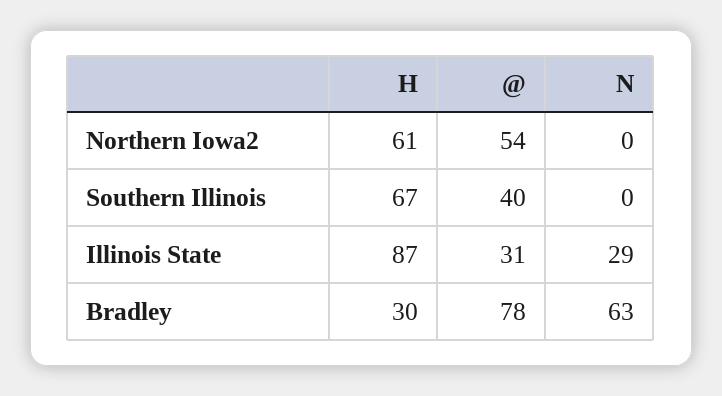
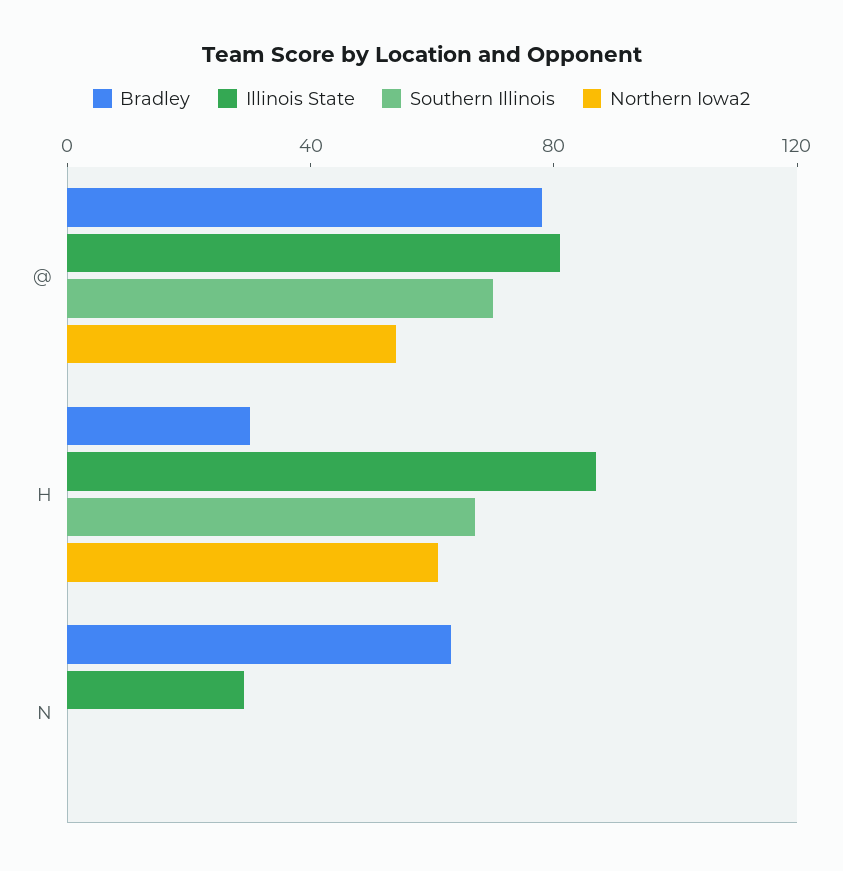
  {
    "Northern Iowa2": {
      "H": 61,
      "@": 54,
      "N": 0
    },
    "Southern Illinois": {
      "H": 67,
-     "@": 40,
+     "@": 70,
      "N": 0
    },
    "Illinois State": {
      "H": 87,
-     "@": 31,
+     "@": 80,
      "N": 29
    },
    "Bradley": {
      "H": 30,
      "@": 78,
      "N": 63
    }
  }

